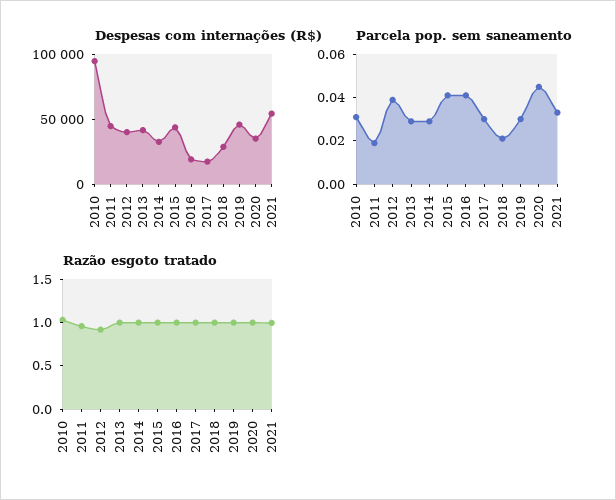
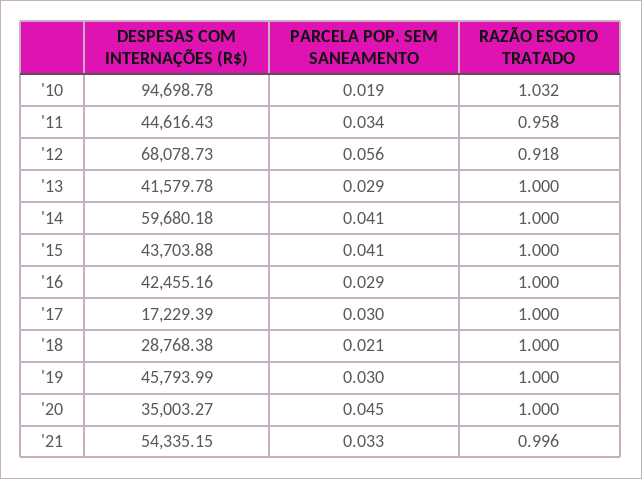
  {
    "Despesas com internações (R$)": {
      "2010": 94698.78,
      "2011": 44616.43,
-     "2012": 40000,
+     "2012": 68078.73,
      "2013": 41579.78,
-     "2014": 30000,
+     "2014": 59680.18,
      "2015": 43703.88,
-     "2016": 20000,
+     "2016": 42455.16,
      "2017": 17229.39,
      "2018": 28768.38,
      "2019": 45793.99,
      "2020": 35003.27,
      "2021": 54335.15
    },
    "Parcela pop. sem saneamento": {
-     "2010": 0.03,
+     "2010": 0.019,
-     "2011": 0.02,
+     "2011": 0.034,
-     "2012": 0.04,
+     "2012": 0.056,
      "2013": 0.029,
-     "2014": 0.03,
+     "2014": 0.041,
      "2015": 0.041,
-     "2016": 0.04,
+     "2016": 0.029,
      "2017": 0.03,
      "2018": 0.021,
      "2019": 0.03,
      "2020": 0.045,
      "2021": 0.033
    },
    "Razão esgoto tratado": {
      "2010": 1.032,
      "2011": 0.958,
      "2012": 0.918,
      "2013": 1,
      "2014": 1,
      "2015": 1,
      "2016": 1,
      "2017": 1,
      "2018": 1,
      "2019": 1,
      "2020": 1,
      "2021": 0.996
    }
  }

